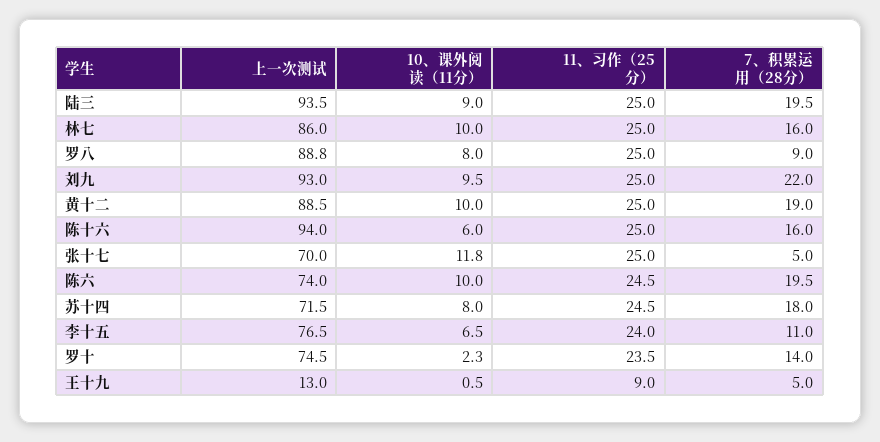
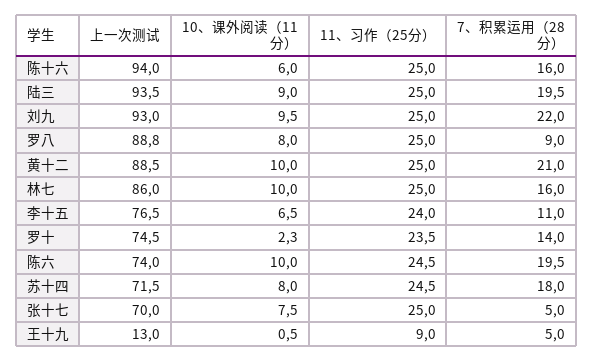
  {
    "上一次测试": {
      "陆三": 93.5,
      "林七": 86,
      "罗八": 88.8,
      "刘九": 93,
      "黄十二": 88.5,
      "陈十六": 94,
      "张十七": 70,
      "陈六": 74,
      "苏十四": 71.5,
      "李十五": 76.5,
      "罗十": 74.5,
      "王十九": 13
    },
    "10、课外阅读（11分）": {
      "陆三": 9,
      "林七": 10,
      "罗八": 8,
      "刘九": 9.5,
      "黄十二": 10,
      "陈十六": 6,
-     "张十七": 11.8,
+     "张十七": 7.5,
      "陈六": 10,
      "苏十四": 8,
      "李十五": 6.5,
      "罗十": 2.3,
      "王十九": 0.5
    },
    "11、习作（25分）": {
      "陆三": 25,
      "林七": 25,
      "罗八": 25,
      "刘九": 25,
      "黄十二": 25,
      "陈十六": 25,
      "张十七": 25,
      "陈六": 24.5,
      "苏十四": 24.5,
      "李十五": 24,
      "罗十": 23.5,
      "王十九": 9
    },
    "7、积累运用（28分）": {
      "陆三": 19.5,
      "林七": 16,
      "罗八": 9,
      "刘九": 22,
-     "黄十二": 19,
+     "黄十二": 21,
      "陈十六": 16,
      "张十七": 5,
      "陈六": 19.5,
      "苏十四": 18,
      "李十五": 11,
      "罗十": 14,
      "王十九": 5
    }
  }

